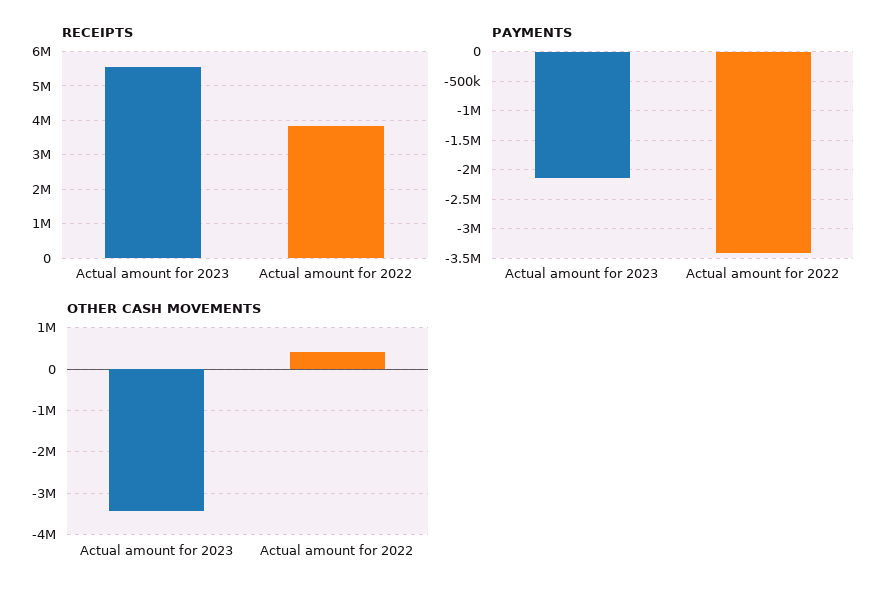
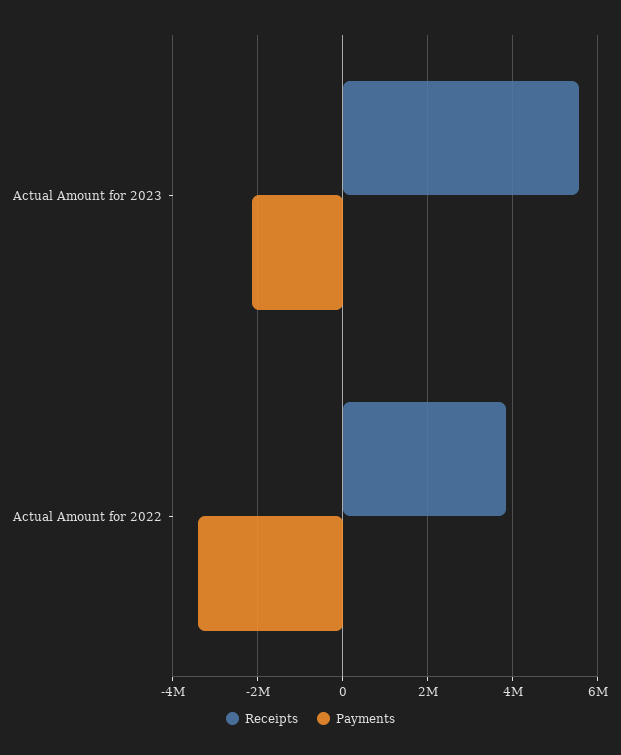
  {
    "RECEIPTS": {
      "Actual amount for 2023": 5600000,
      "Actual amount for 2022": 3800000
    },
    "PAYMENTS": {
      "Actual amount for 2023": -2200000,
      "Actual amount for 2022": -3400000
-   },
+   }
-   "OTHER CASH MOVEMENTS": {
-     "Actual amount for 2023": -3400000,
-     "Actual amount for 2022": 400000
-   }
  }

